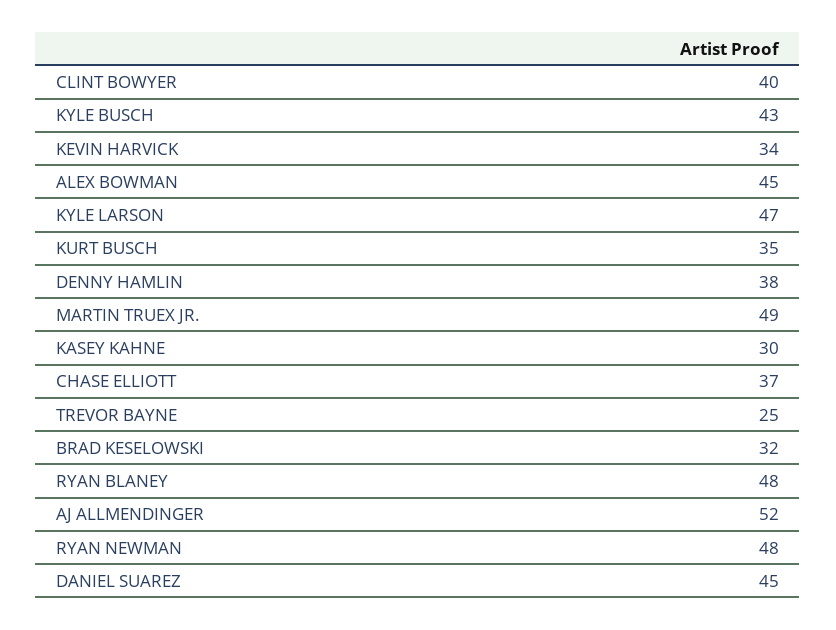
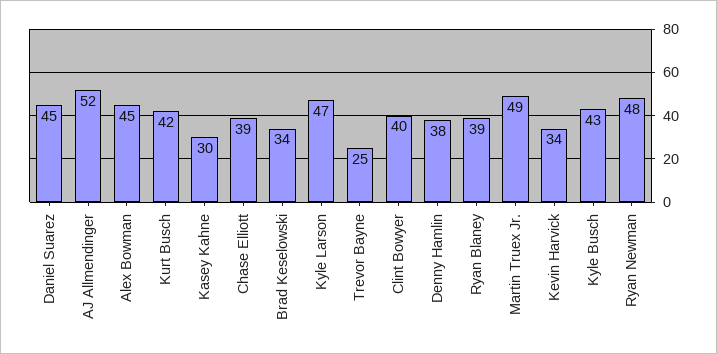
  {
    "CLINT BOWYER": 40,
    "KYLE BUSCH": 43,
    "KEVIN HARVICK": 34,
    "ALEX BOWMAN": 45,
    "KYLE LARSON": 47,
-   "KURT BUSCH": 35,
+   "KURT BUSCH": 42,
    "DENNY HAMLIN": 38,
    "MARTIN TRUEX JR.": 49,
    "KASEY KAHNE": 30,
-   "CHASE ELLIOTT": 37,
+   "CHASE ELLIOTT": 39,
    "TREVOR BAYNE": 25,
-   "BRAD KESELOWSKI": 32,
+   "BRAD KESELOWSKI": 34,
-   "RYAN BLANEY": 48,
+   "RYAN BLANEY": 39,
    "AJ ALLMENDINGER": 52,
    "RYAN NEWMAN": 48,
    "DANIEL SUAREZ": 45
  }

